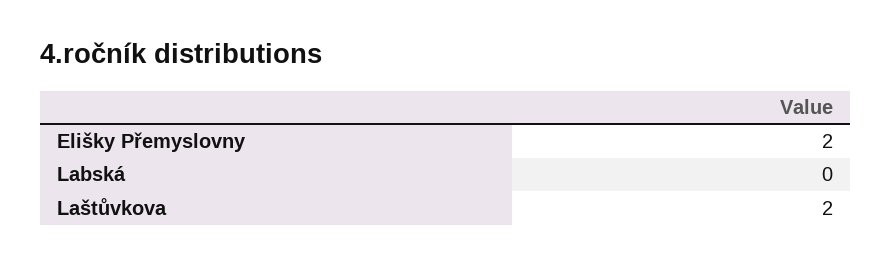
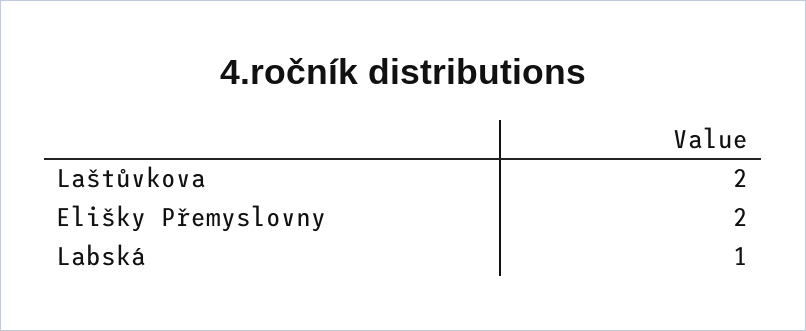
  {
    "Elišky Přemyslovny": 2,
-   "Labská": 0,
+   "Labská": 1,
    "Laštůvkova": 2
  }

